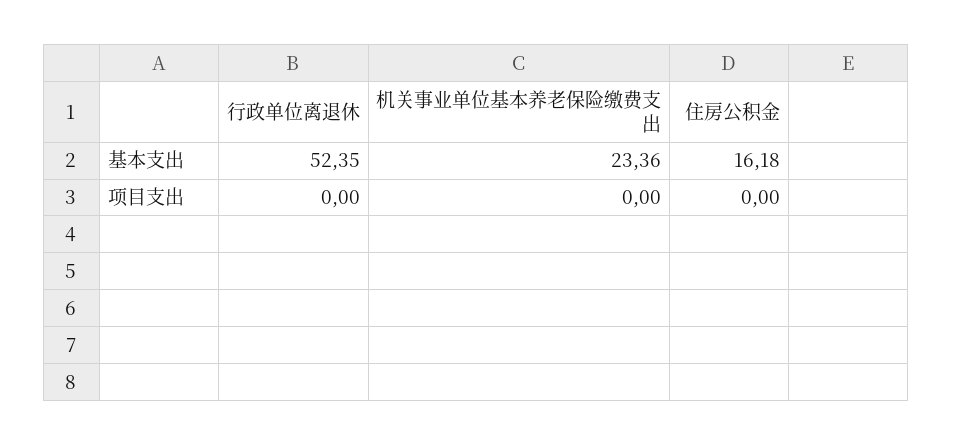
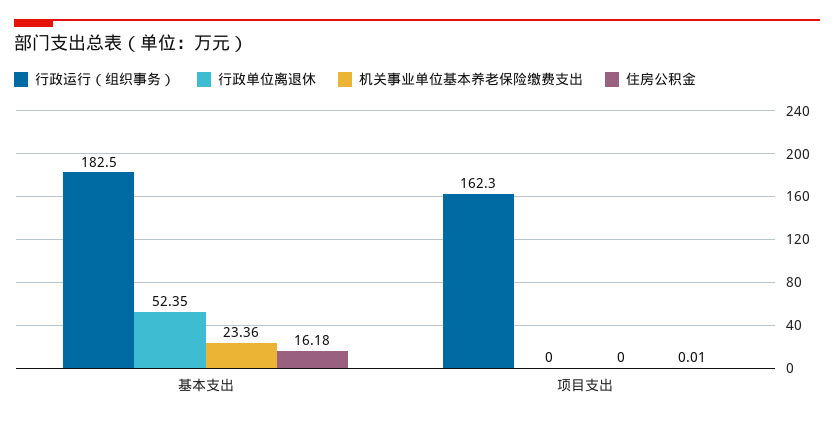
  {
    "行政单位离退休": {
      "基本支出": 52.35,
      "项目支出": 0
    },
    "机关事业单位基本养老保险缴费支出": {
      "基本支出": 23.36,
      "项目支出": 0
    },
    "住房公积金": {
      "基本支出": 16.18,
-     "项目支出": 0
+     "项目支出": 0.01
-   }
+   },
+   "行政运行（组织事务）": {
+     "基本支出": 182.5,
+     "项目支出": 162.3
+   }
  }

